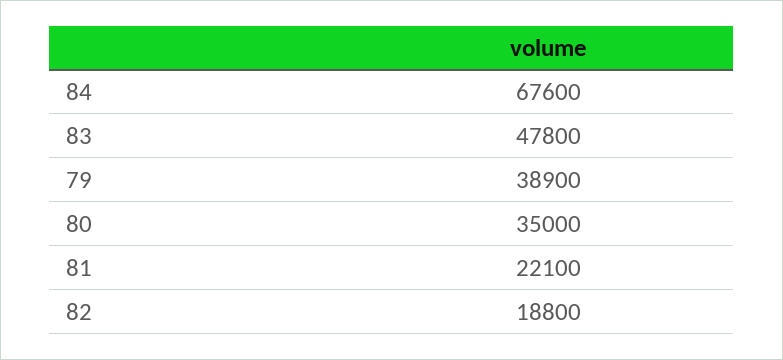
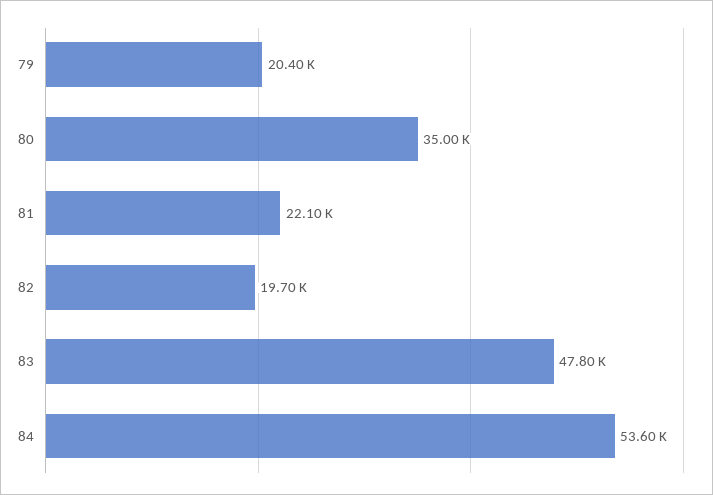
  {
-   "84": 67600,
+   "84": 53600,
    "83": 47800,
-   "79": 38900,
+   "79": 20400,
    "80": 35000,
    "81": 22100,
-   "82": 18800
+   "82": 19700
  }

